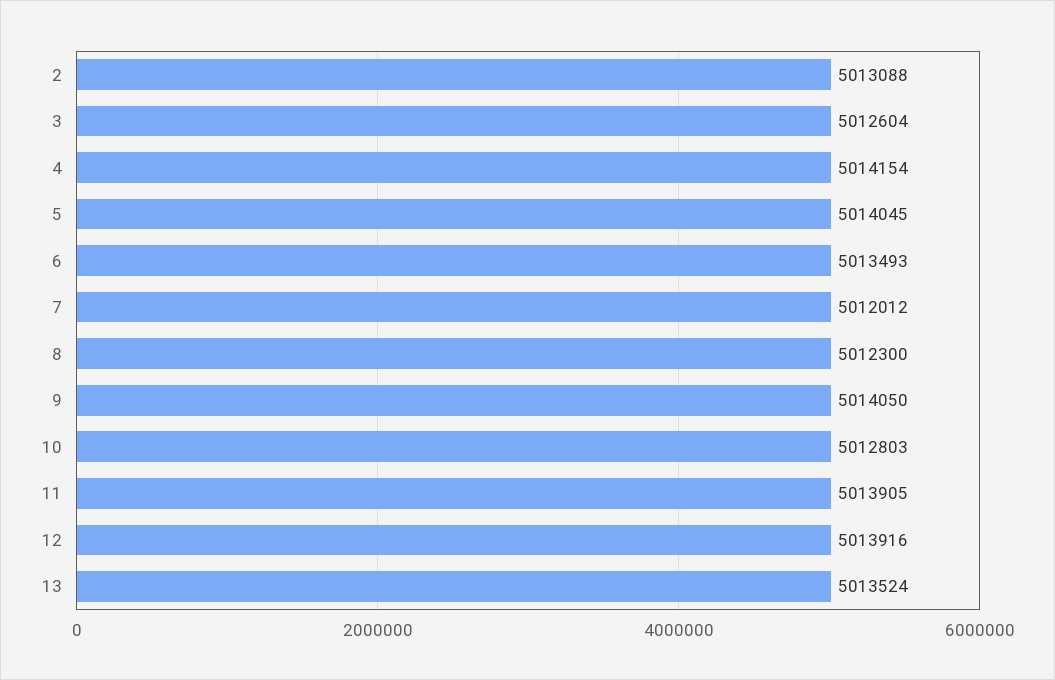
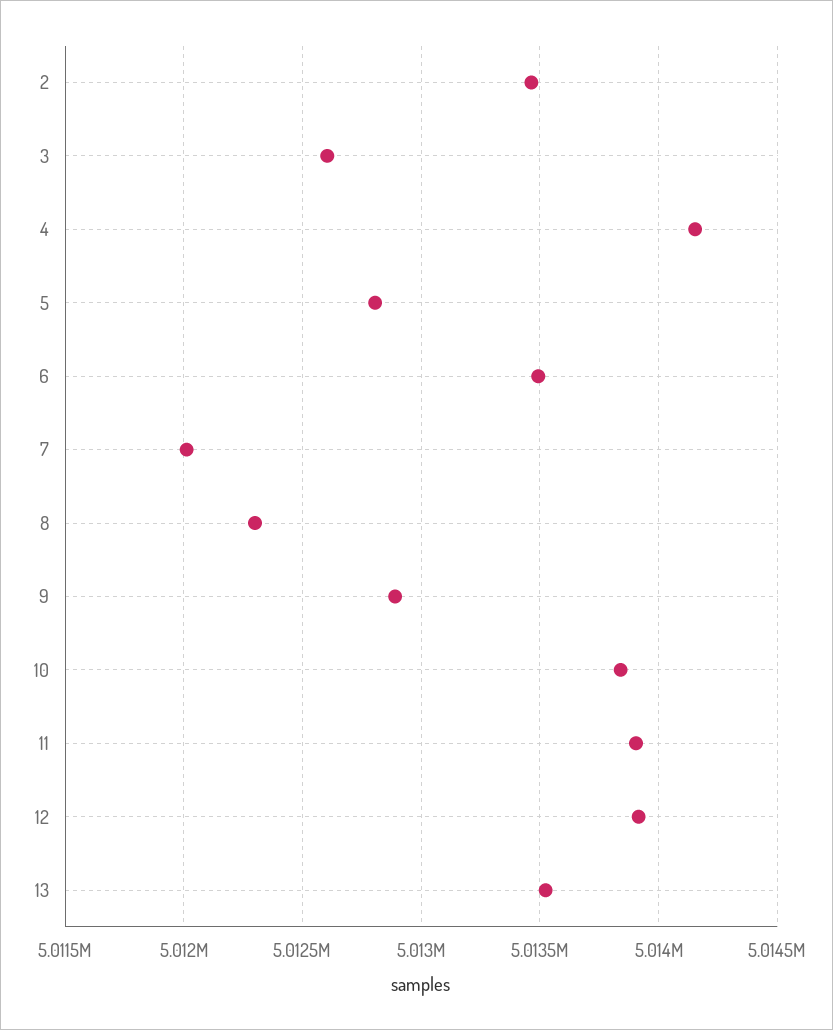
  {
-   "2": 5013088,
+   "2": 5013450,
    "3": 5012604,
    "4": 5014154,
-   "5": 5014045,
+   "5": 5012800,
    "6": 5013493,
    "7": 5012012,
    "8": 5012300,
-   "9": 5014050,
+   "9": 5012900,
-   "10": 5012803,
+   "10": 5013850,
    "11": 5013905,
    "12": 5013916,
    "13": 5013524
  }

